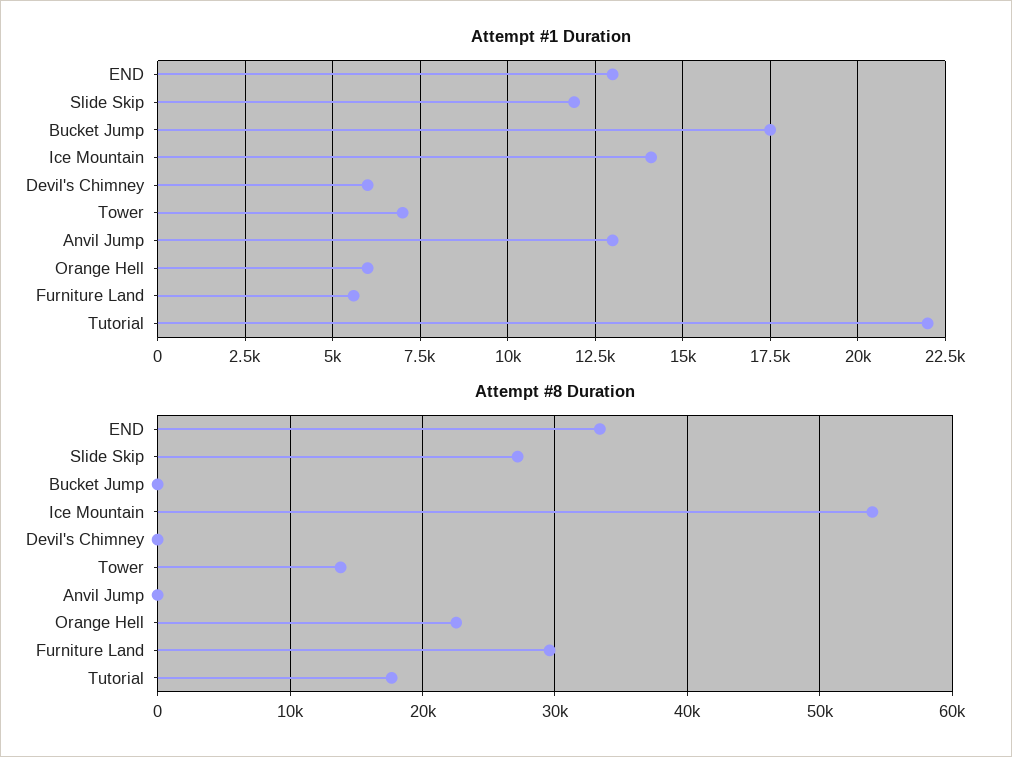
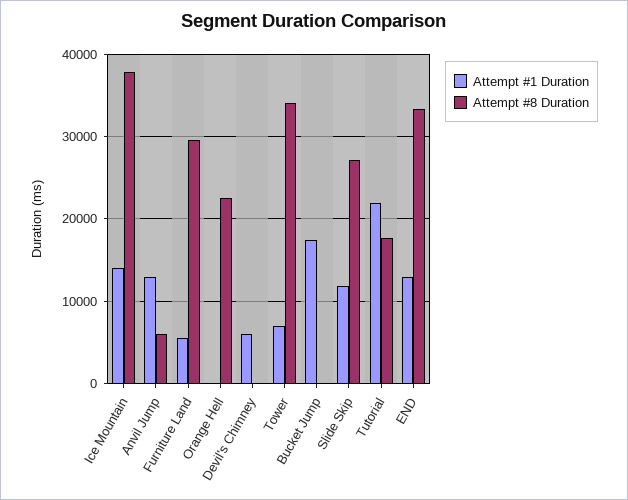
  {
    "Attempt #1 Duration": {
      "END": 13000,
      "Slide Skip": 12000,
      "Bucket Jump": 17500,
      "Ice Mountain": 14000,
      "Devil's Chimney": 6000,
      "Tower": 7000,
      "Anvil Jump": 13000,
-     "Orange Hell": 6000,
+     "Orange Hell": 0,
      "Furniture Land": 5500,
      "Tutorial": 22000
    },
    "Attempt #8 Duration": {
      "END": 33000,
      "Slide Skip": 27000,
      "Bucket Jump": 0,
-     "Ice Mountain": 54000,
+     "Ice Mountain": 38000,
      "Devil's Chimney": 0,
-     "Tower": 14000,
+     "Tower": 34000,
-     "Anvil Jump": 0,
+     "Anvil Jump": 6000,
      "Orange Hell": 23000,
      "Furniture Land": 30000,
      "Tutorial": 18000
    }
  }

